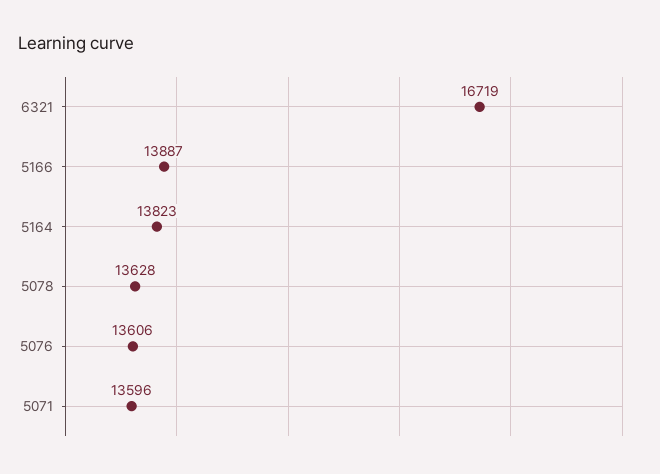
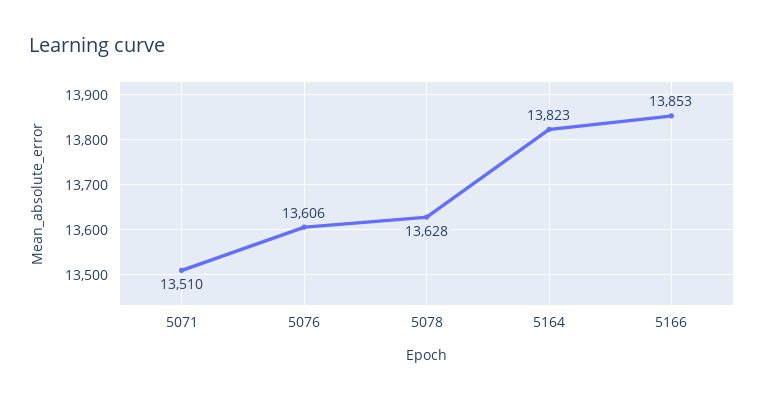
  {
-   "6321": 16719,
-   "5166": 13887,
+   "5166": 13853,
    "5164": 13823,
    "5078": 13628,
    "5076": 13606,
-   "5071": 13596
+   "5071": 13510
  }

